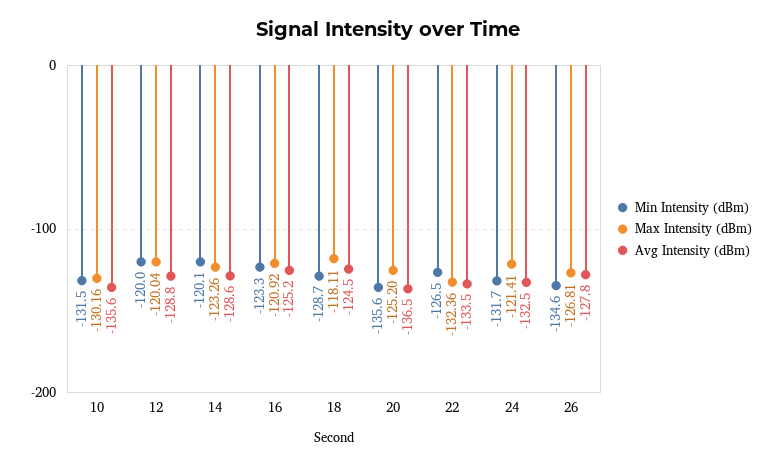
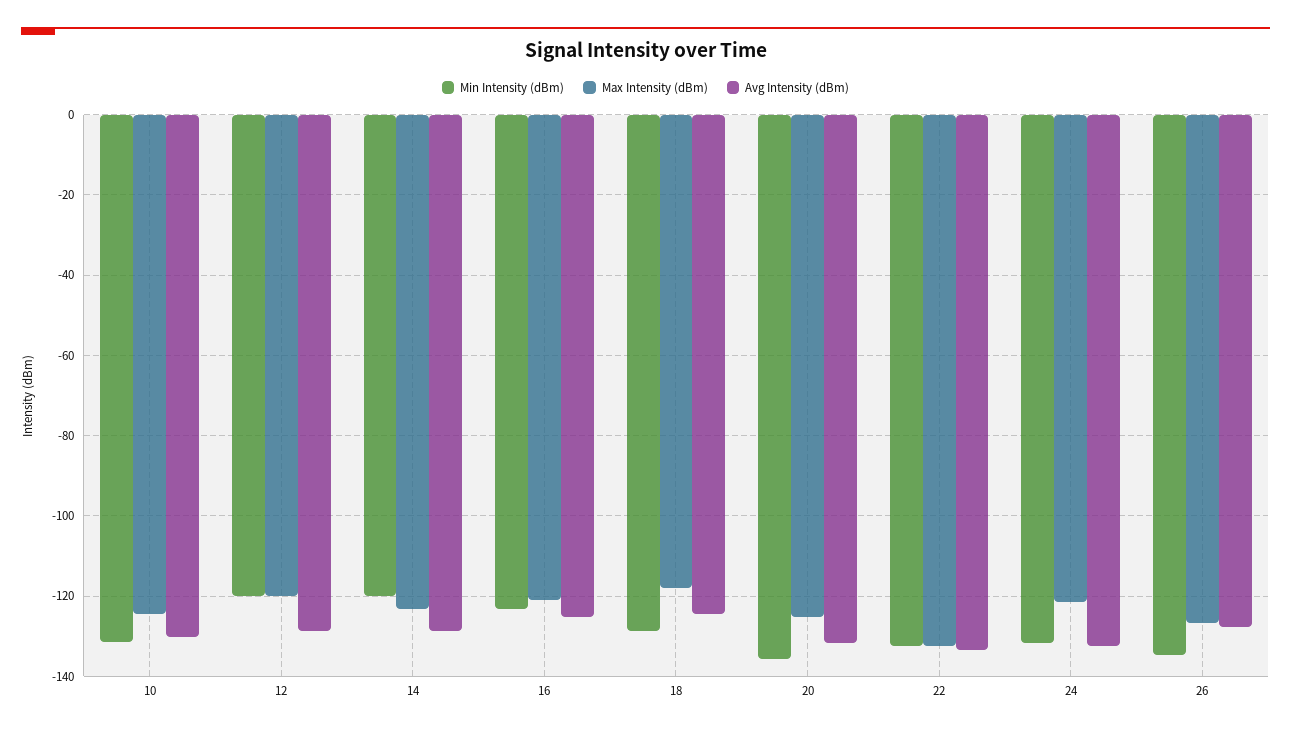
  {
    "Min Intensity (dBm)": {
      "10": -131.5,
      "12": -120,
      "14": -120.1,
      "16": -123.3,
      "18": -128.7,
      "20": -135.6,
-     "22": -126.5,
+     "22": -132,
      "24": -131.7,
      "26": -134.6
    },
    "Max Intensity (dBm)": {
-     "10": -130.16,
+     "10": -124,
      "12": -120.04,
      "14": -123.26,
      "16": -120.92,
      "18": -118.11,
      "20": -125.2,
      "22": -132.36,
      "24": -121.41,
      "26": -126.81
    },
    "Avg Intensity (dBm)": {
-     "10": -135.6,
+     "10": -130,
      "12": -128.8,
      "14": -128.6,
      "16": -125.2,
      "18": -124.5,
-     "20": -136.5,
+     "20": -132,
      "22": -133.5,
      "24": -132.5,
      "26": -127.8
    }
  }

